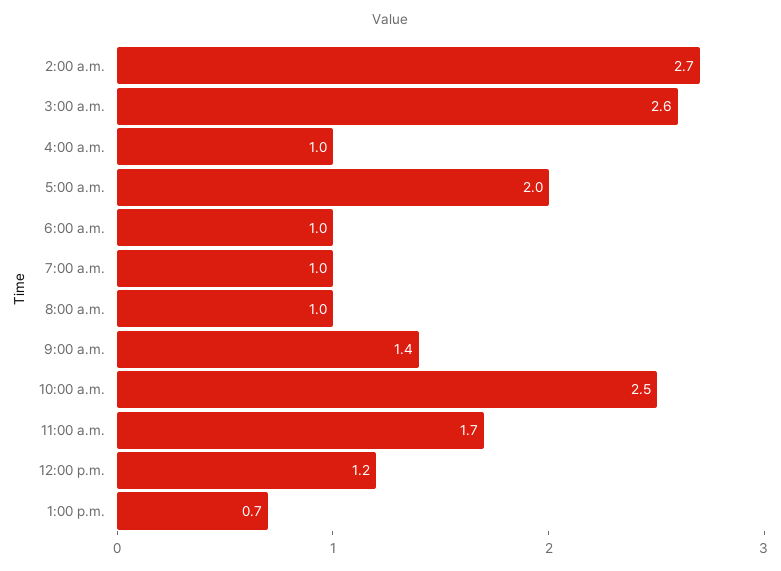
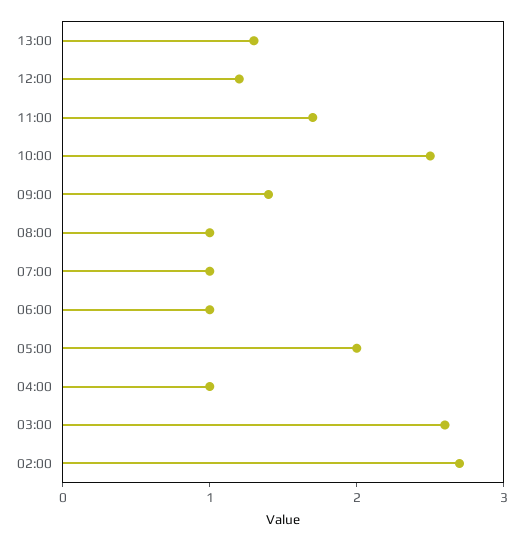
  {
    "2:00 a.m.": 2.7,
    "3:00 a.m.": 2.6,
    "4:00 a.m.": 1,
    "5:00 a.m.": 2,
    "6:00 a.m.": 1,
    "7:00 a.m.": 1,
    "8:00 a.m.": 1,
    "9:00 a.m.": 1.4,
    "10:00 a.m.": 2.5,
    "11:00 a.m.": 1.7,
    "12:00 p.m.": 1.2,
-   "1:00 p.m.": 0.7
+   "1:00 p.m.": 1.3
  }

